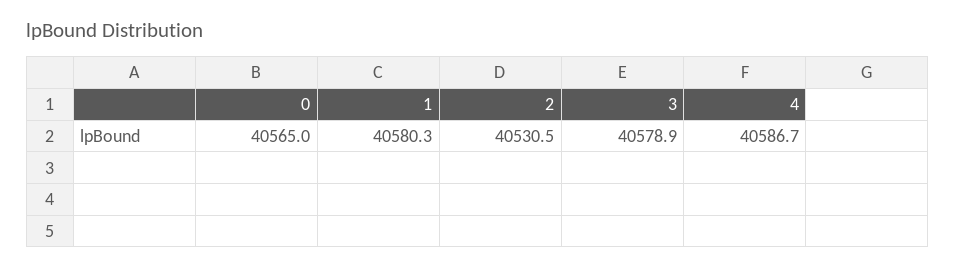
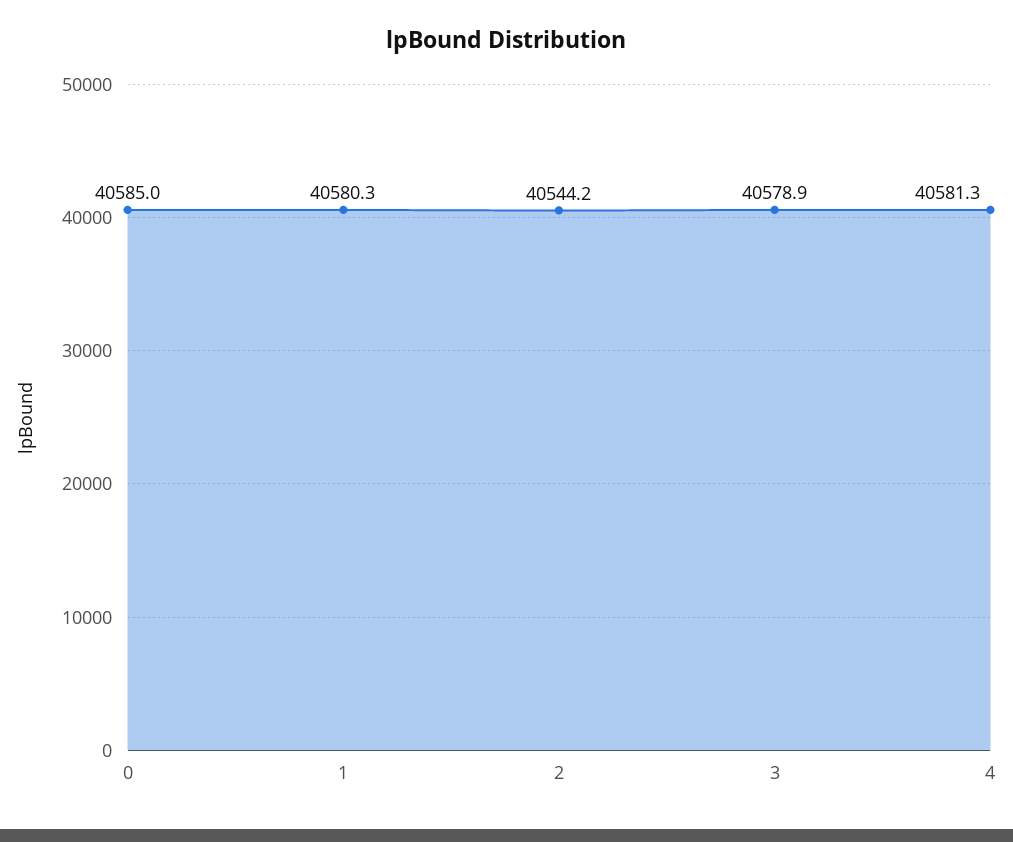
  {
-   "0": 40565,
+   "0": 40585,
    "1": 40580.3,
-   "2": 40530.5,
+   "2": 40544.2,
    "3": 40578.9,
-   "4": 40586.7
+   "4": 40581.3
  }

